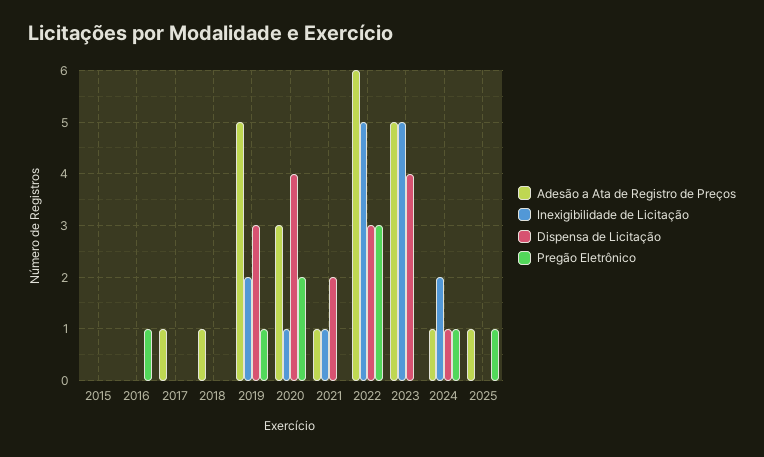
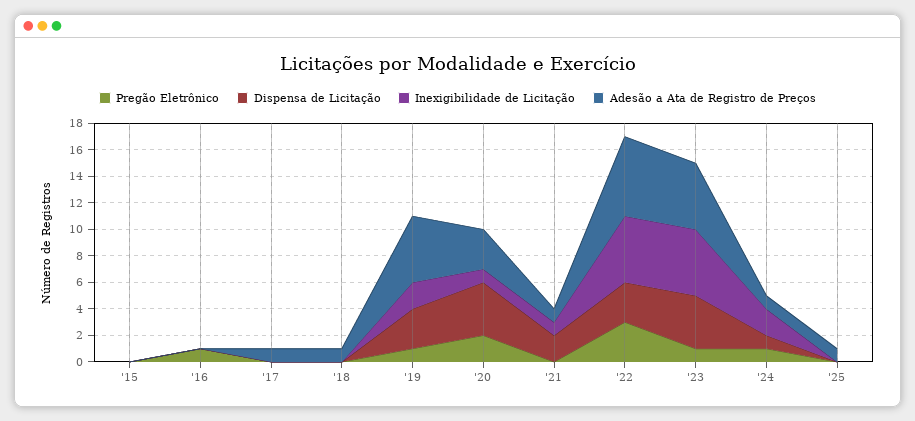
  {
    "Adesão a Ata de Registro de Preços": {
      "2015": 0,
      "2016": 0,
      "2017": 1,
      "2018": 1,
      "2019": 5,
      "2020": 3,
      "2021": 1,
      "2022": 6,
      "2023": 5,
      "2024": 1,
      "2025": 1
    },
    "Inexigibilidade de Licitação": {
      "2015": 0,
      "2016": 0,
      "2017": 0,
      "2018": 0,
      "2019": 2,
      "2020": 1,
      "2021": 1,
      "2022": 5,
      "2023": 5,
      "2024": 2,
      "2025": 0
    },
    "Dispensa de Licitação": {
      "2015": 0,
      "2016": 0,
      "2017": 0,
      "2018": 0,
      "2019": 3,
      "2020": 4,
      "2021": 2,
      "2022": 3,
      "2023": 4,
      "2024": 1,
      "2025": 0
    },
    "Pregão Eletrônico": {
      "2015": 0,
      "2016": 1,
      "2017": 0,
      "2018": 0,
      "2019": 1,
      "2020": 2,
      "2021": 0,
      "2022": 3,
-     "2023": 0,
+     "2023": 1,
      "2024": 1,
-     "2025": 1
+     "2025": 0
    }
  }

